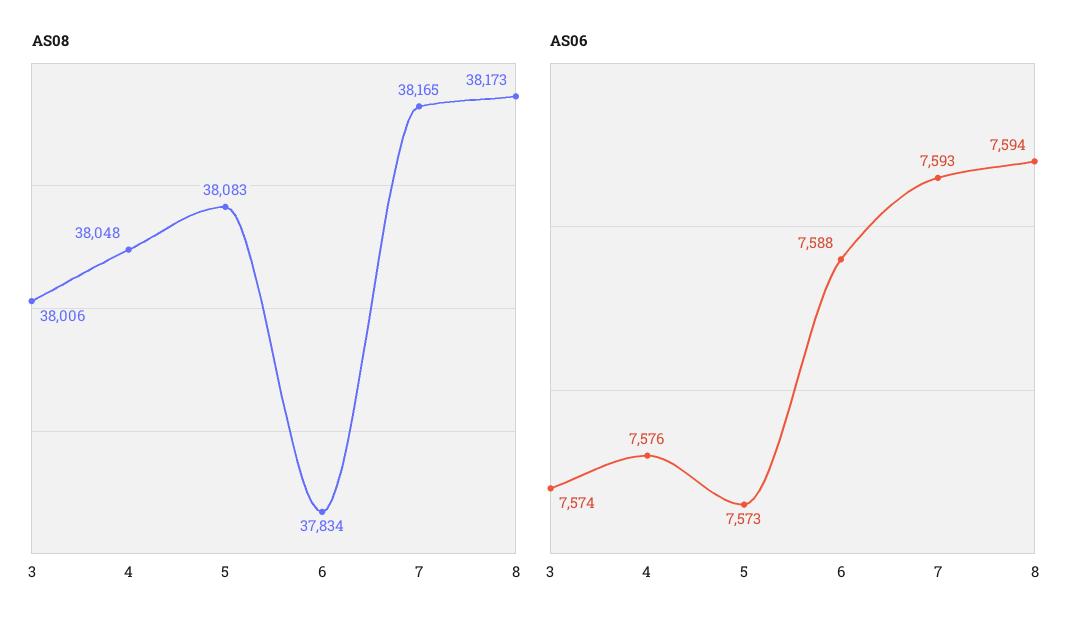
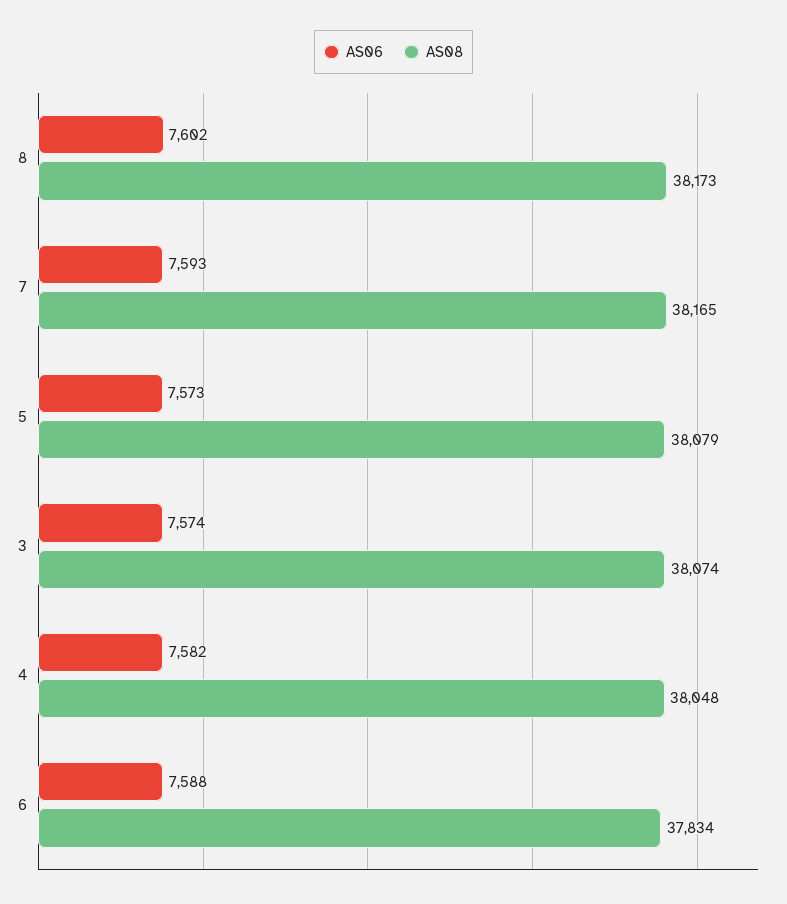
  {
    "AS08": {
-     "3": 38006,
+     "3": 38074,
      "4": 38048,
-     "5": 38083,
+     "5": 38079,
      "6": 37834,
      "7": 38165,
      "8": 38173
    },
    "AS06": {
      "3": 7574,
-     "4": 7576,
+     "4": 7582,
      "5": 7573,
      "6": 7588,
      "7": 7593,
-     "8": 7594
+     "8": 7602
    }
  }

